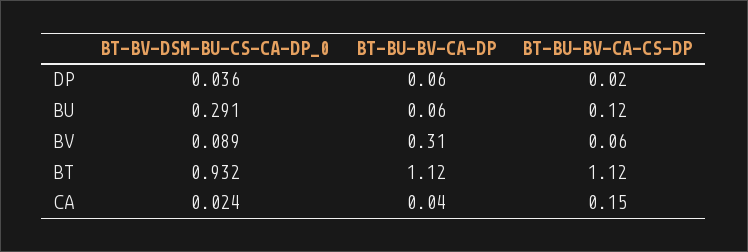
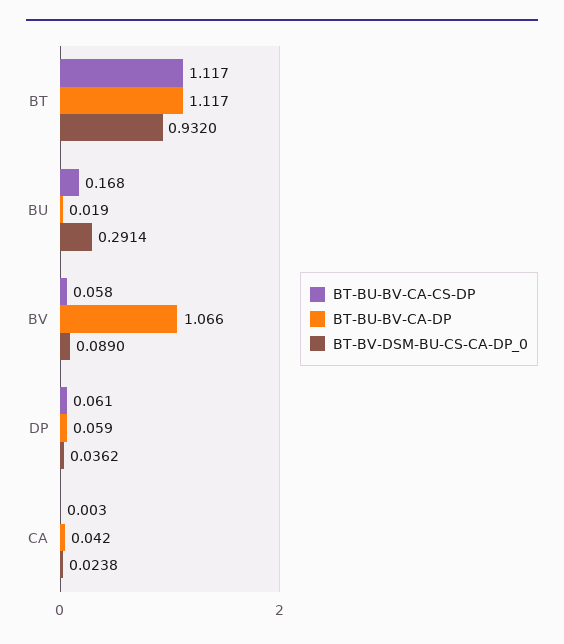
  {
    "BT-BV-DSM-BU-CS-CA-DP_0": {
      "DP": 0.0362,
      "BU": 0.2914,
      "BV": 0.089,
      "BT": 0.932,
      "CA": 0.0238
    },
    "BT-BU-BV-CA-DP": {
      "DP": 0.059,
-     "BU": 0.06,
+     "BU": 0.019,
-     "BV": 0.31,
+     "BV": 1.066,
      "BT": 1.117,
      "CA": 0.042
    },
    "BT-BU-BV-CA-CS-DP": {
-     "DP": 0.02,
+     "DP": 0.061,
-     "BU": 0.12,
+     "BU": 0.168,
      "BV": 0.058,
      "BT": 1.117,
-     "CA": 0.15
+     "CA": 0.003
    }
  }

